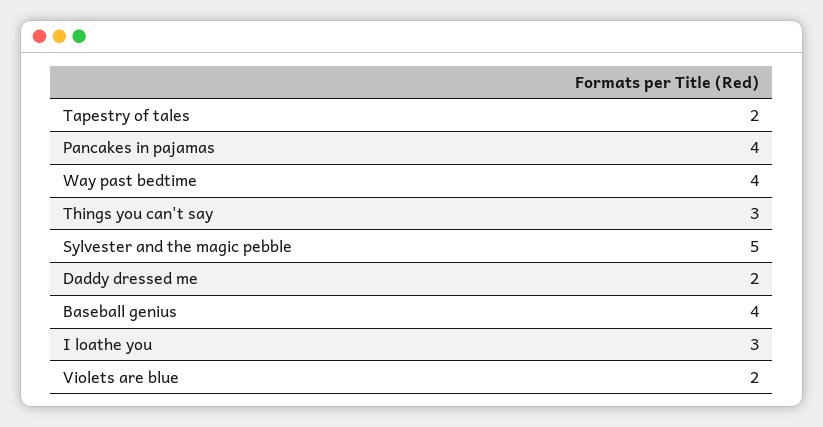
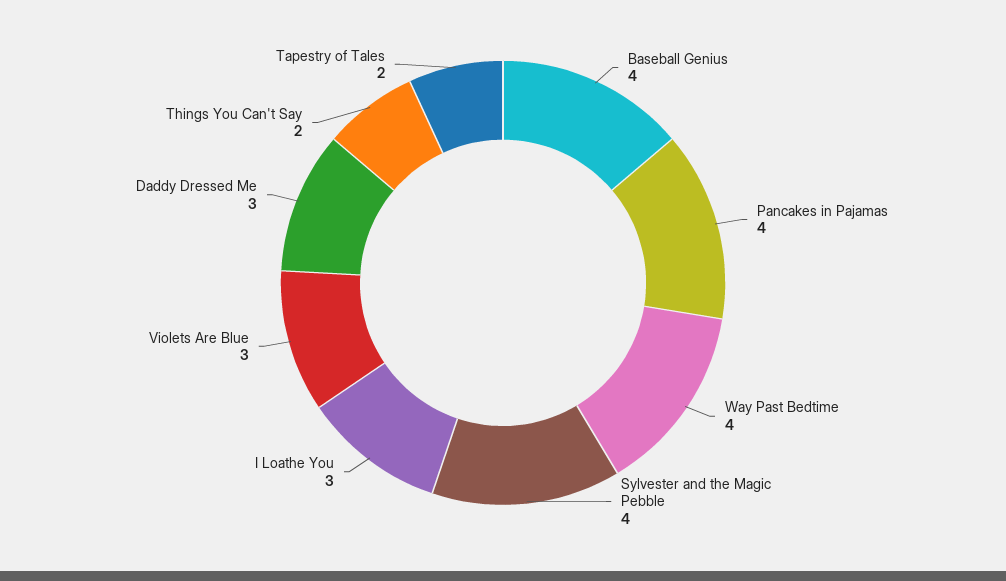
  {
    "Tapestry of tales": 2,
    "Pancakes in pajamas": 4,
    "Way past bedtime": 4,
-   "Things you can't say": 3,
+   "Things you can't say": 2,
-   "Sylvester and the magic pebble": 5,
+   "Sylvester and the magic pebble": 4,
-   "Daddy dressed me": 2,
+   "Daddy dressed me": 3,
    "Baseball genius": 4,
    "I loathe you": 3,
-   "Violets are blue": 2
+   "Violets are blue": 3
  }

